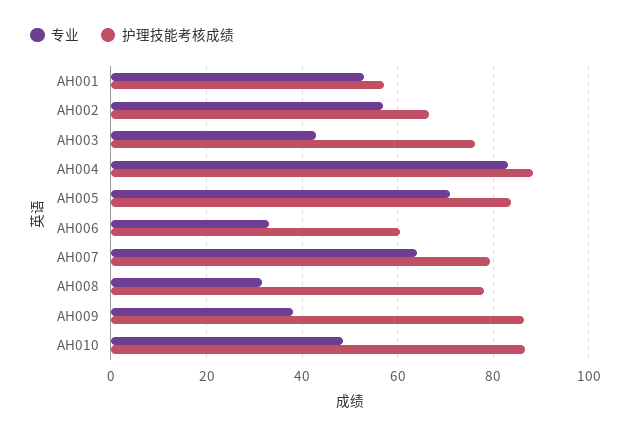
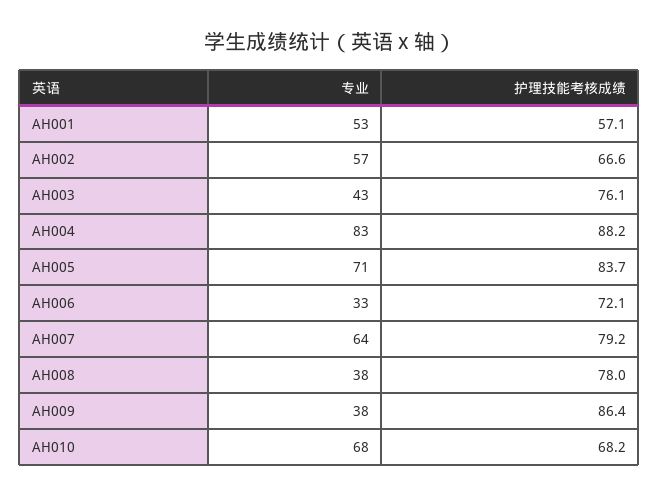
  {
    "专业": {
      "AH001": 53,
      "AH002": 57,
      "AH003": 43,
      "AH004": 83,
      "AH005": 71,
      "AH006": 33,
      "AH007": 64,
-     "AH008": 32,
+     "AH008": 38,
      "AH009": 38,
-     "AH010": 48
+     "AH010": 68
    },
    "护理技能考核成绩": {
      "AH001": 57.1,
      "AH002": 66.6,
      "AH003": 76.1,
      "AH004": 88.2,
      "AH005": 83.7,
-     "AH006": 60,
+     "AH006": 72.1,
      "AH007": 79.2,
      "AH008": 78,
      "AH009": 86.4,
-     "AH010": 86
+     "AH010": 68.2
    }
  }

